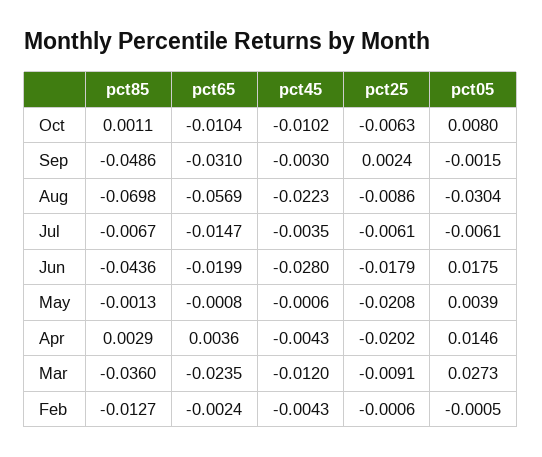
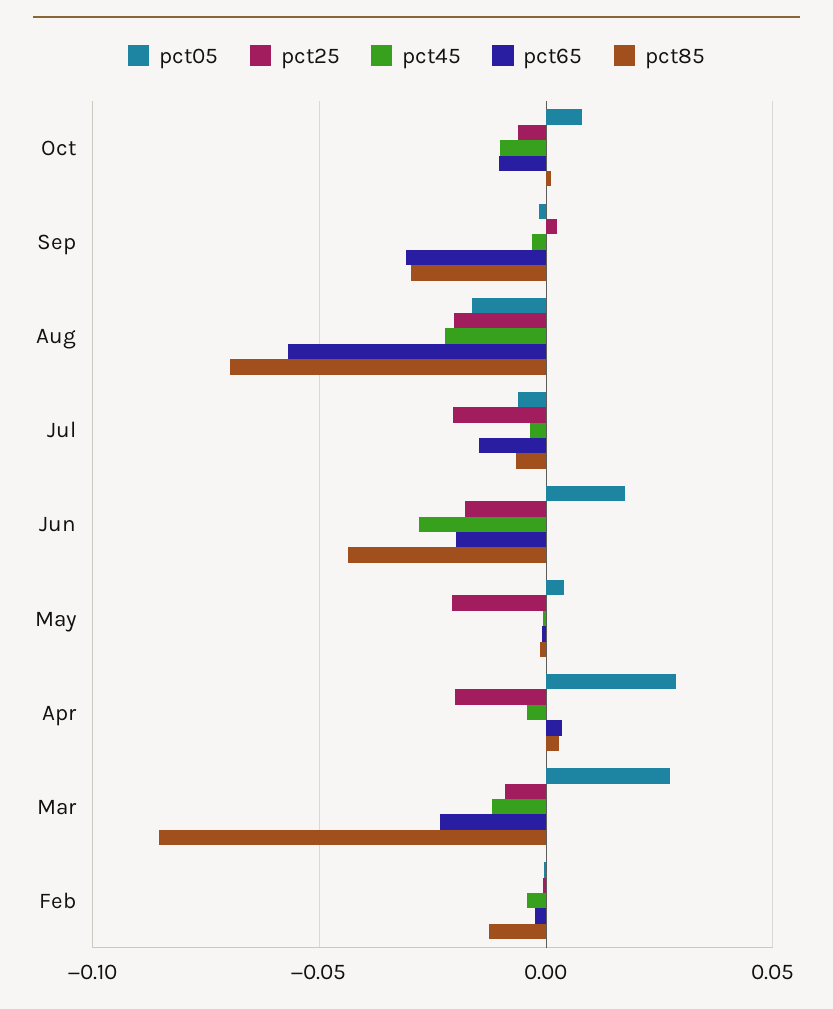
  {
    "pct85": {
      "Oct": 0.0011,
-     "Sep": -0.0486,
+     "Sep": -0.03,
      "Aug": -0.0698,
      "Jul": -0.0067,
      "Jun": -0.0436,
      "May": -0.0013,
      "Apr": 0.0029,
-     "Mar": -0.036,
+     "Mar": -0.085,
      "Feb": -0.0127
    },
    "pct65": {
      "Oct": -0.0104,
      "Sep": -0.031,
      "Aug": -0.0569,
      "Jul": -0.0147,
      "Jun": -0.0199,
      "May": -0.0008,
      "Apr": 0.0036,
      "Mar": -0.0235,
      "Feb": -0.0024
    },
    "pct45": {
      "Oct": -0.0102,
      "Sep": -0.003,
      "Aug": -0.0223,
      "Jul": -0.0035,
      "Jun": -0.028,
      "May": -0.0006,
      "Apr": -0.0043,
      "Mar": -0.012,
      "Feb": -0.0043
    },
    "pct25": {
      "Oct": -0.0063,
      "Sep": 0.0024,
-     "Aug": -0.0086,
+     "Aug": -0.02,
-     "Jul": -0.0061,
+     "Jul": -0.02,
      "Jun": -0.0179,
      "May": -0.0208,
      "Apr": -0.0202,
      "Mar": -0.0091,
      "Feb": -0.0006
    },
    "pct05": {
      "Oct": 0.008,
      "Sep": -0.0015,
-     "Aug": -0.0304,
+     "Aug": -0.015,
      "Jul": -0.0061,
      "Jun": 0.0175,
      "May": 0.0039,
-     "Apr": 0.0146,
+     "Apr": 0.03,
      "Mar": 0.0273,
      "Feb": -0.0005
    }
  }

